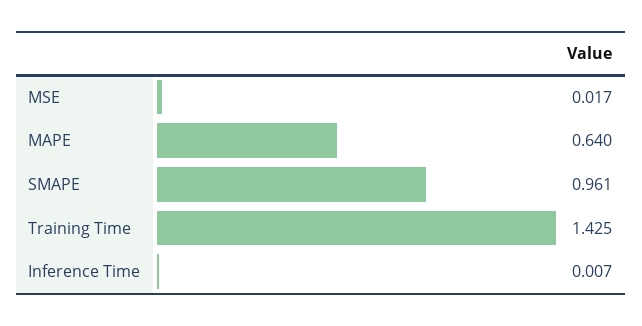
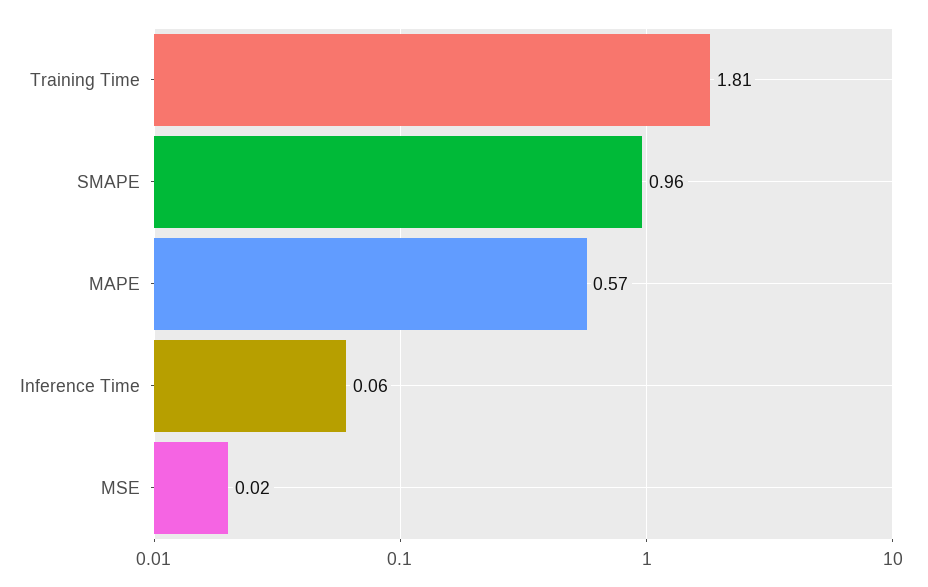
  {
    "MSE": 0.017,
-   "MAPE": 0.64,
+   "MAPE": 0.57,
    "SMAPE": 0.961,
-   "Training Time": 1.425,
+   "Training Time": 1.81,
-   "Inference Time": 0.007
+   "Inference Time": 0.06
  }

